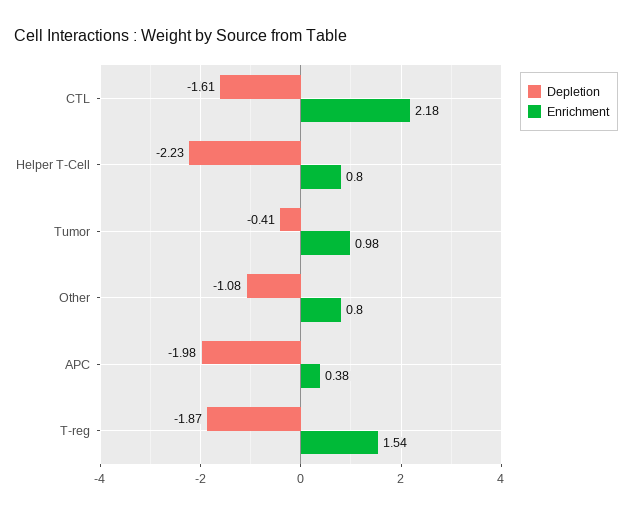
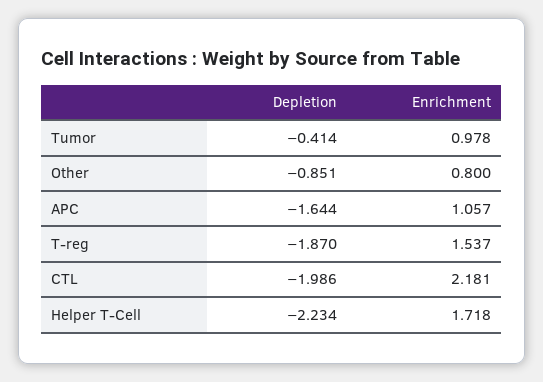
  {
    "Depletion": {
-     "CTL": -1.61,
+     "CTL": -1.986,
      "Helper T-Cell": -2.234,
      "Tumor": -0.414,
-     "Other": -1.08,
+     "Other": -0.851,
-     "APC": -1.98,
+     "APC": -1.644,
      "T-reg": -1.87
    },
    "Enrichment": {
      "CTL": 2.181,
-     "Helper T-Cell": 0.8,
+     "Helper T-Cell": 1.718,
      "Tumor": 0.978,
      "Other": 0.8,
-     "APC": 0.38,
+     "APC": 1.057,
      "T-reg": 1.537
    }
  }

